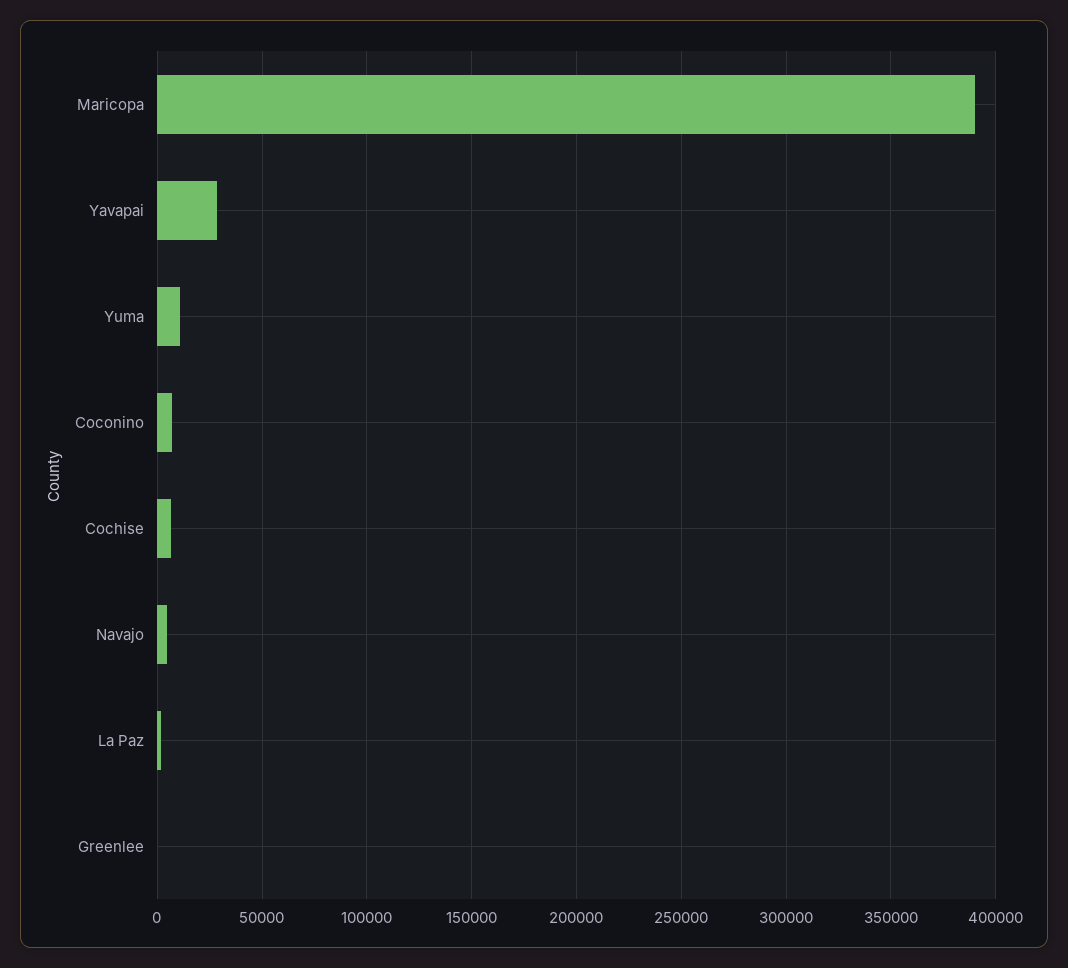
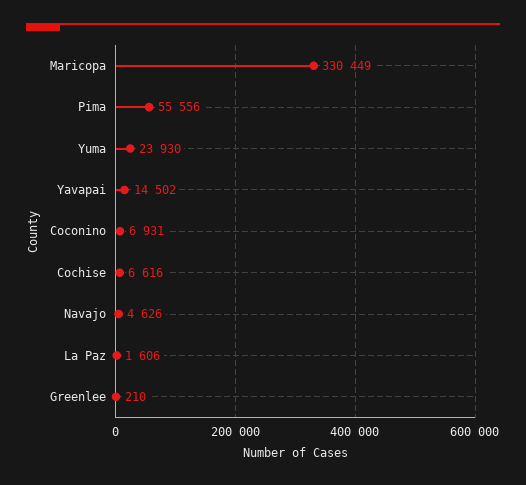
  {
-   "Maricopa": 390000,
+   "Maricopa": 330449,
-   "Yavapai": 30000,
+   "Yavapai": 14502,
-   "Yuma": 10000,
+   "Yuma": 23930,
    "Coconino": 6931,
    "Cochise": 6616,
    "Navajo": 4626,
    "La Paz": 1606,
-   "Greenlee": 210
+   "Greenlee": 210,
+   "Pima": 55556
  }

